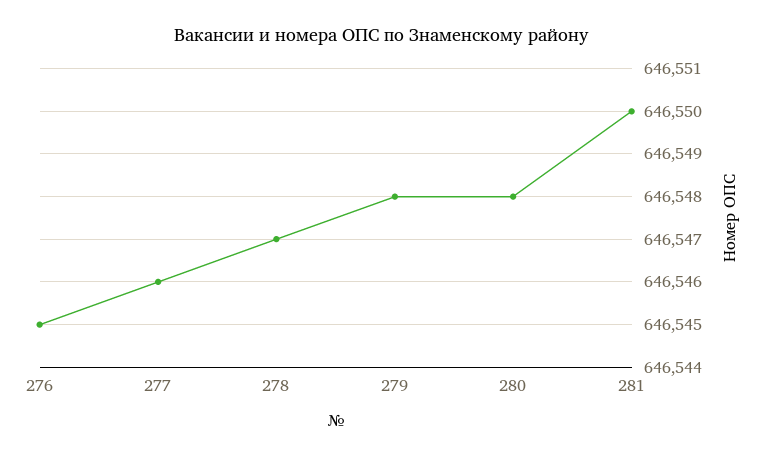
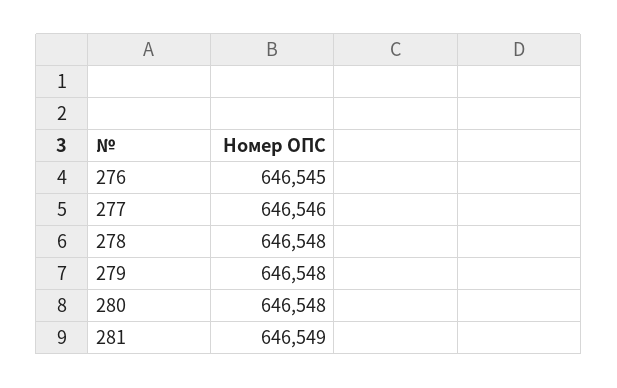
  {
    "276": 646545,
    "277": 646546,
-   "278": 646547,
+   "278": 646548,
    "279": 646548,
    "280": 646548,
-   "281": 646550
+   "281": 646549
  }

